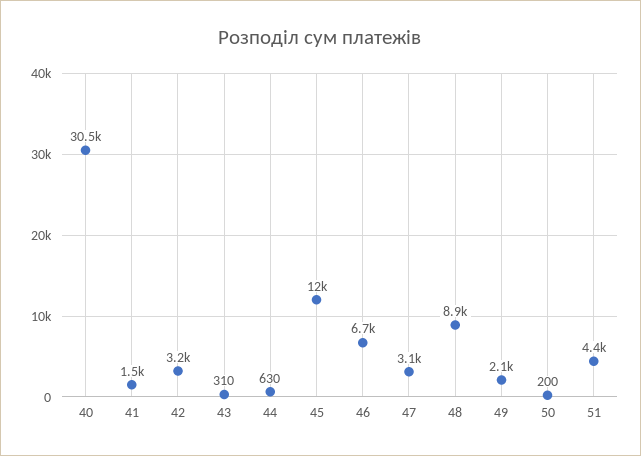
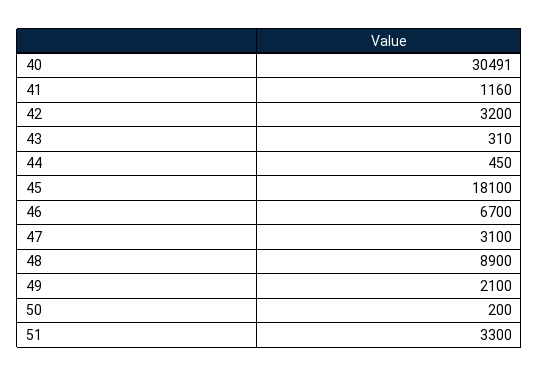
  {
    "40": 30491,
-   "41": 1500,
+   "41": 1160,
    "42": 3200,
    "43": 310,
-   "44": 630,
+   "44": 450,
-   "45": 12000,
+   "45": 18100,
    "46": 6700,
    "47": 3100,
    "48": 8900,
    "49": 2100,
    "50": 200,
-   "51": 4400
+   "51": 3300
  }

